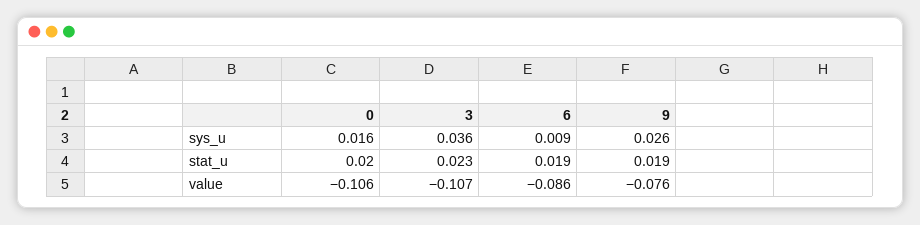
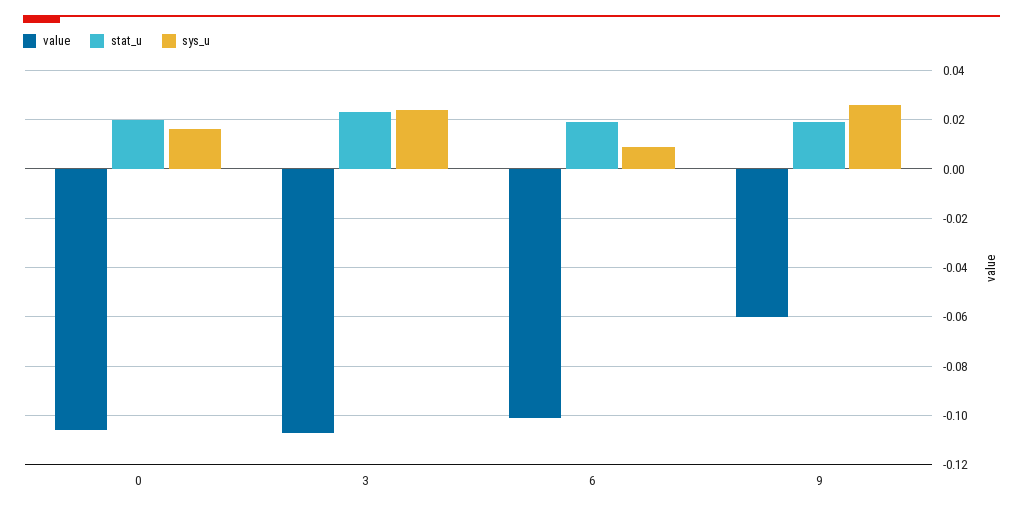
  {
    "sys_u": {
      "0": 0.016,
-     "3": 0.036,
+     "3": 0.025,
      "6": 0.009,
      "9": 0.026
    },
    "stat_u": {
      "0": 0.02,
      "3": 0.023,
      "6": 0.019,
      "9": 0.019
    },
    "value": {
      "0": -0.106,
      "3": -0.107,
-     "6": -0.086,
+     "6": -0.1,
-     "9": -0.076
+     "9": -0.06
    }
  }

